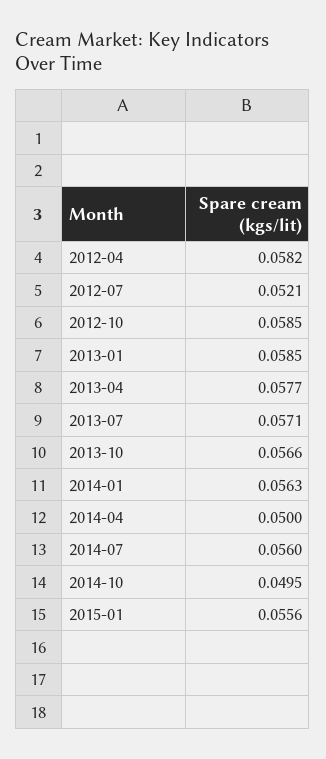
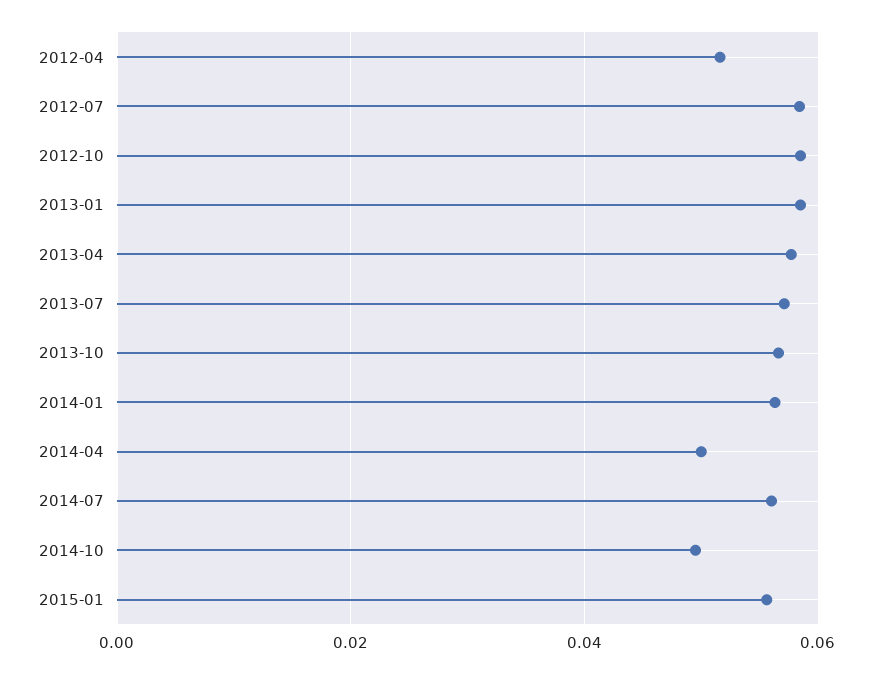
  {
-   "2012-04": 0.0582,
+   "2012-04": 0.052,
-   "2012-07": 0.0521,
+   "2012-07": 0.058,
    "2012-10": 0.0585,
    "2013-01": 0.0585,
    "2013-04": 0.0577,
    "2013-07": 0.0571,
    "2013-10": 0.0566,
    "2014-01": 0.0563,
    "2014-04": 0.05,
    "2014-07": 0.056,
    "2014-10": 0.0495,
    "2015-01": 0.0556
  }

